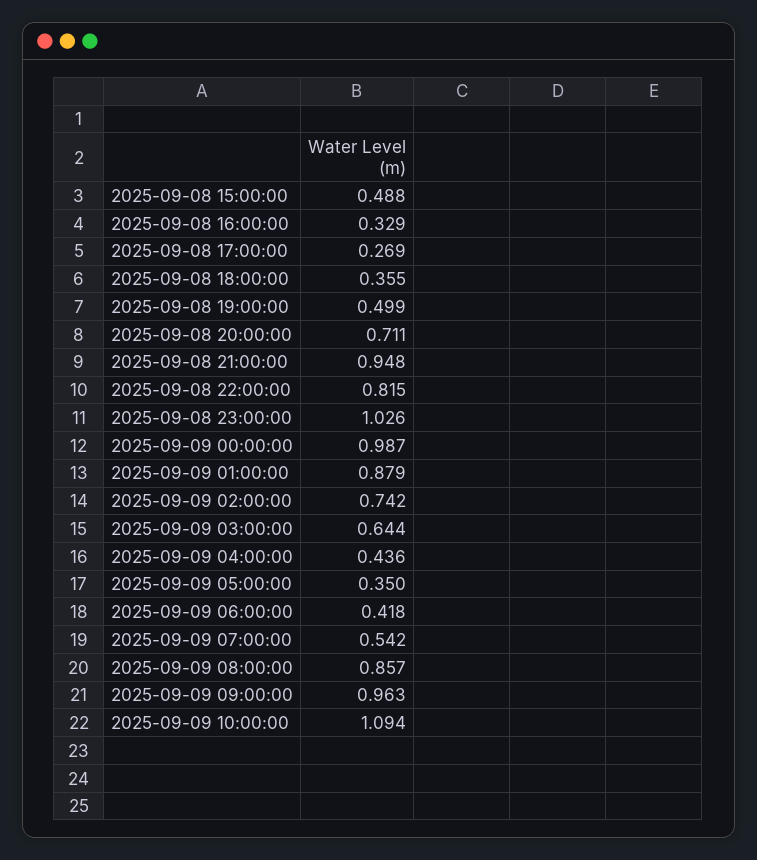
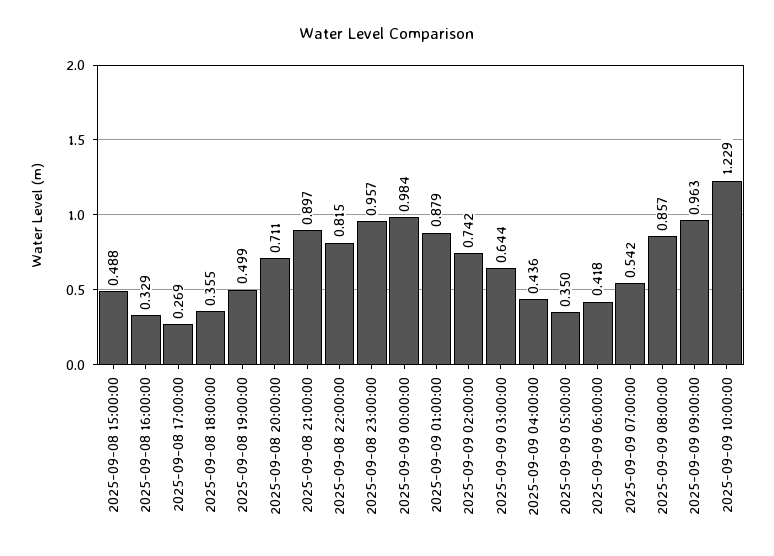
  {
    "2025-09-08 15:00:00": 0.488,
    "2025-09-08 16:00:00": 0.329,
    "2025-09-08 17:00:00": 0.269,
    "2025-09-08 18:00:00": 0.355,
    "2025-09-08 19:00:00": 0.499,
    "2025-09-08 20:00:00": 0.711,
-   "2025-09-08 21:00:00": 0.948,
+   "2025-09-08 21:00:00": 0.897,
    "2025-09-08 22:00:00": 0.815,
-   "2025-09-08 23:00:00": 1.026,
+   "2025-09-08 23:00:00": 0.957,
-   "2025-09-09 00:00:00": 0.987,
+   "2025-09-09 00:00:00": 0.984,
    "2025-09-09 01:00:00": 0.879,
    "2025-09-09 02:00:00": 0.742,
    "2025-09-09 03:00:00": 0.644,
    "2025-09-09 04:00:00": 0.436,
    "2025-09-09 05:00:00": 0.35,
    "2025-09-09 06:00:00": 0.418,
    "2025-09-09 07:00:00": 0.542,
    "2025-09-09 08:00:00": 0.857,
    "2025-09-09 09:00:00": 0.963,
-   "2025-09-09 10:00:00": 1.094
+   "2025-09-09 10:00:00": 1.229
  }

